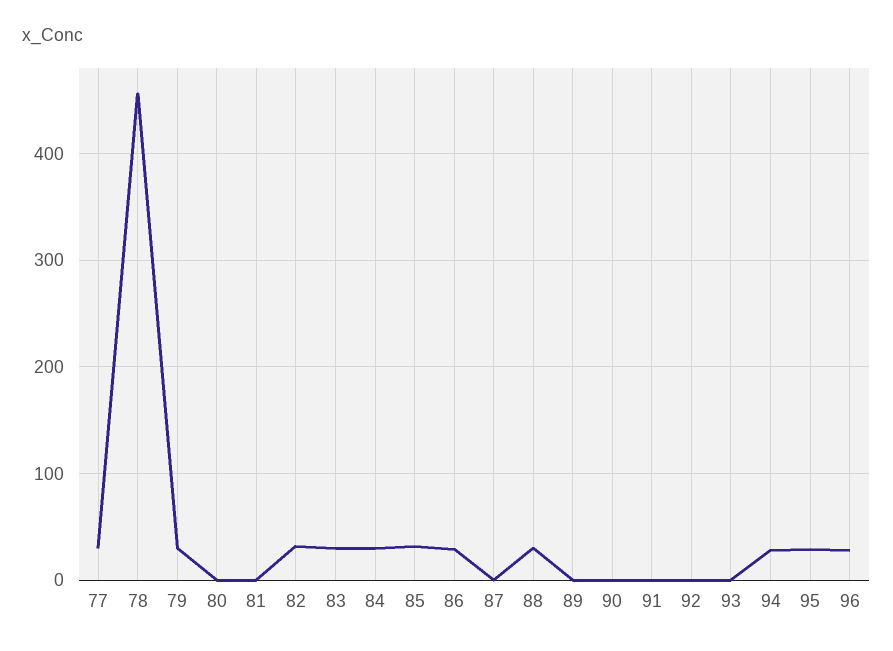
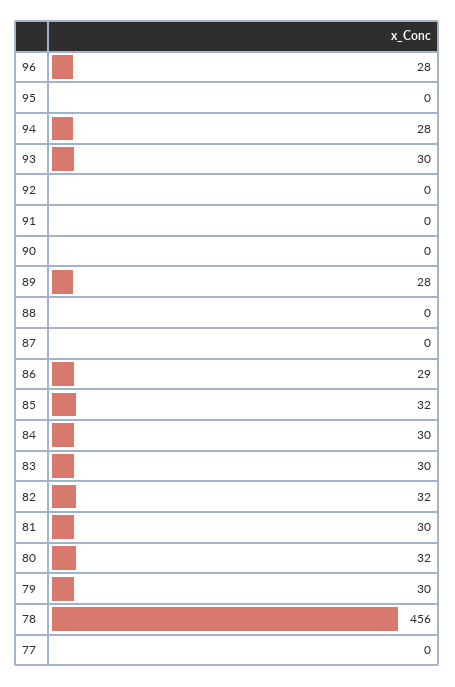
  {
-   "77": 30,
+   "77": 0,
    "78": 456,
    "79": 30,
-   "80": 0,
+   "80": 32,
-   "81": 0,
+   "81": 30,
    "82": 32,
    "83": 30,
    "84": 30,
    "85": 32,
    "86": 29,
    "87": 0,
-   "88": 30,
+   "88": 0,
-   "89": 0,
+   "89": 28,
    "90": 0,
    "91": 0,
    "92": 0,
-   "93": 0,
+   "93": 30,
    "94": 28,
-   "95": 30,
+   "95": 0,
    "96": 28
  }

